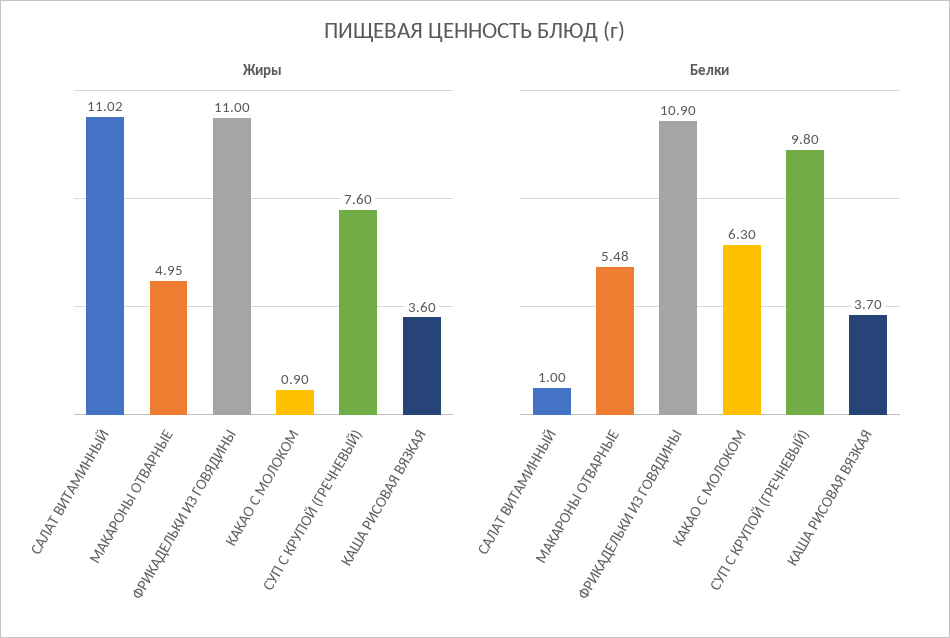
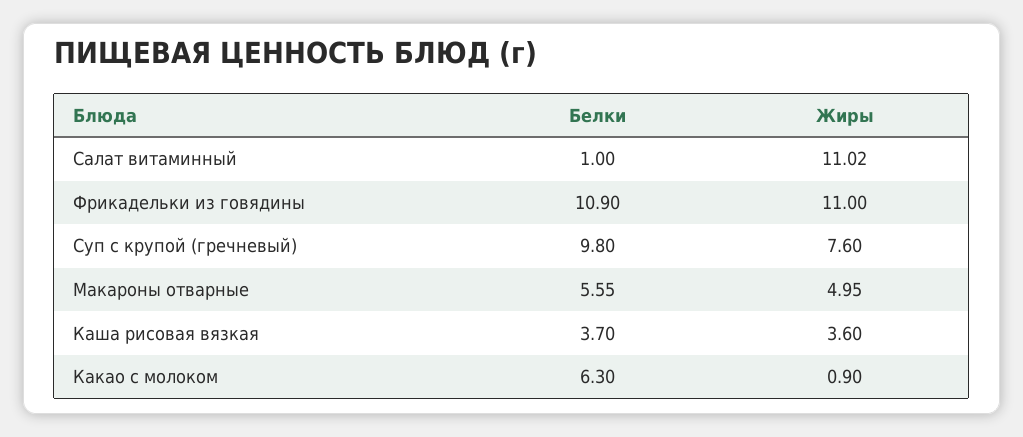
  {
    "Жиры": {
      "САЛАТ ВИТАМИННЫЙ": 11.02,
      "МАКАРОНЫ ОТВАРНЫЕ": 4.95,
      "ФРИКАДЕЛЬКИ ИЗ ГОВЯДИНЫ": 11,
      "КАКАО С МОЛОКОМ": 0.9,
      "СУП С КРУПОЙ (ГРЕЧНЕВЫЙ)": 7.6,
      "КАША РИСОВАЯ ВЯЗКАЯ": 3.6
    },
    "Белки": {
      "САЛАТ ВИТАМИННЫЙ": 1,
-     "МАКАРОНЫ ОТВАРНЫЕ": 5.48,
+     "МАКАРОНЫ ОТВАРНЫЕ": 5.55,
      "ФРИКАДЕЛЬКИ ИЗ ГОВЯДИНЫ": 10.9,
      "КАКАО С МОЛОКОМ": 6.3,
      "СУП С КРУПОЙ (ГРЕЧНЕВЫЙ)": 9.8,
      "КАША РИСОВАЯ ВЯЗКАЯ": 3.7
    }
  }

